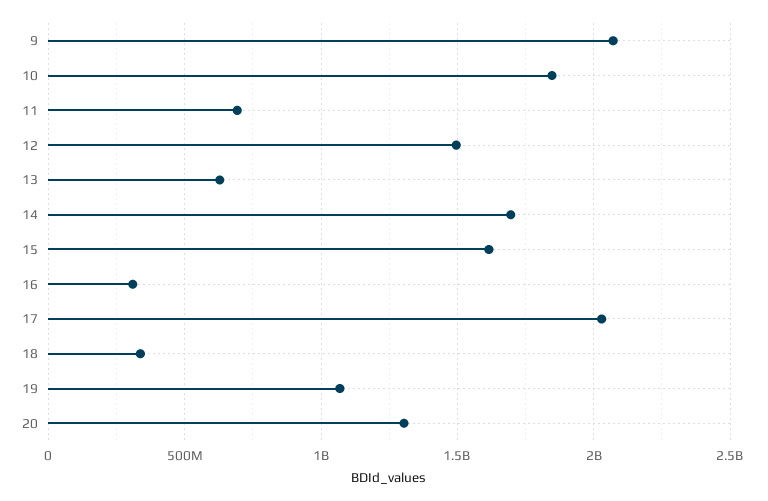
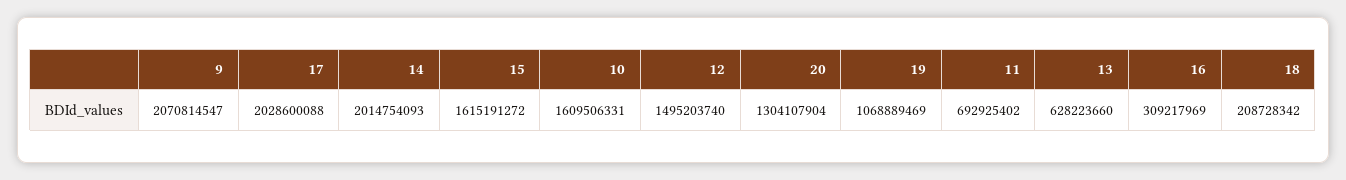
  {
    "9": 2070814547,
-   "10": 1850000000,
+   "10": 1609506331,
    "11": 692925402,
    "12": 1495203740,
    "13": 628223660,
-   "14": 1700000000,
+   "14": 2014754093,
    "15": 1615191272,
    "16": 309217969,
    "17": 2028600088,
-   "18": 350000000,
+   "18": 208728342,
    "19": 1068889469,
    "20": 1304107904
  }

